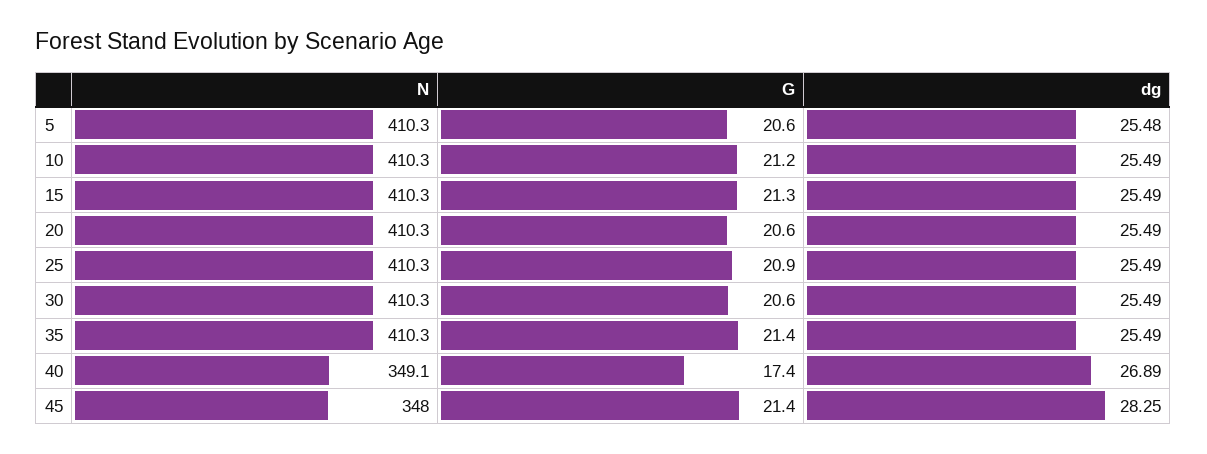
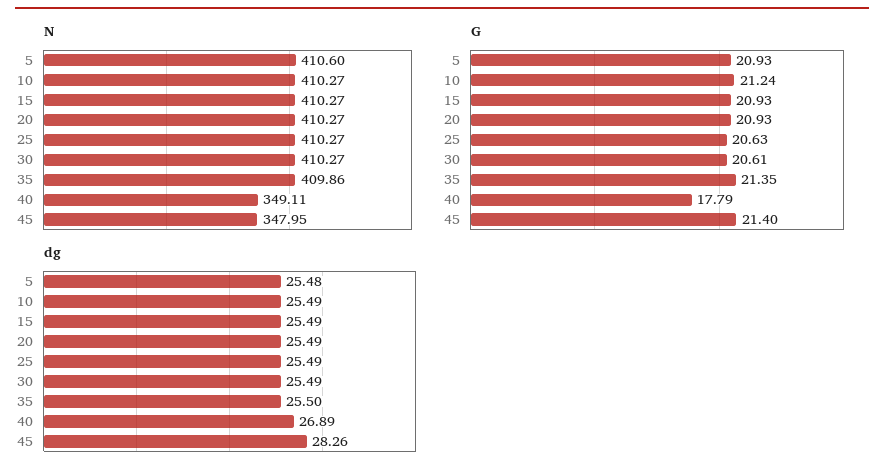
  {
    "N": {
-     "5": 410.3,
+     "5": 410.6,
      "10": 410.27,
      "15": 410.27,
      "20": 410.27,
      "25": 410.27,
      "30": 410.27,
-     "35": 410.3,
+     "35": 409.86,
      "40": 349.11,
      "45": 347.95
    },
    "G": {
-     "5": 20.6,
+     "5": 20.93,
      "10": 21.24,
-     "15": 21.3,
+     "15": 20.93,
-     "20": 20.6,
+     "20": 20.93,
-     "25": 20.9,
+     "25": 20.63,
      "30": 20.61,
      "35": 21.35,
-     "40": 17.4,
+     "40": 17.79,
      "45": 21.4
    },
    "dg": {
      "5": 25.48,
      "10": 25.49,
      "15": 25.49,
      "20": 25.49,
      "25": 25.49,
      "30": 25.49,
-     "35": 25.49,
+     "35": 25.5,
      "40": 26.89,
-     "45": 28.25
+     "45": 28.26
    }
  }

